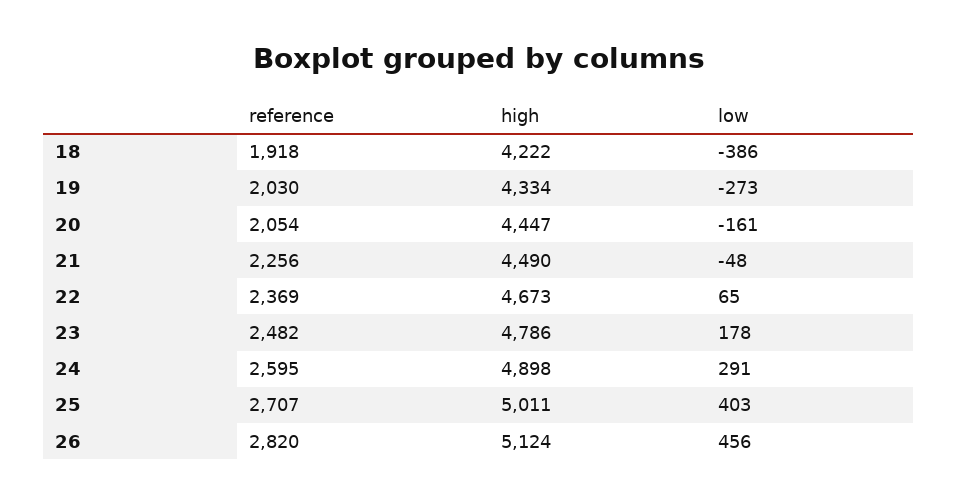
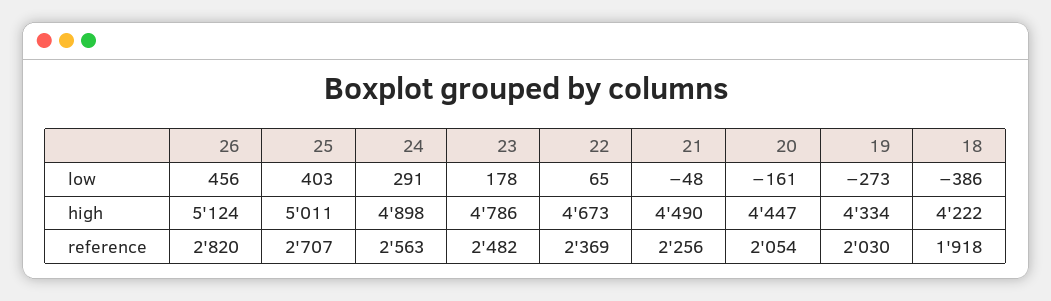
  {
    "reference": {
      "18": 1918,
      "19": 2030,
      "20": 2054,
      "21": 2256,
      "22": 2369,
      "23": 2482,
-     "24": 2595,
+     "24": 2563,
      "25": 2707,
      "26": 2820
    },
    "high": {
      "18": 4222,
      "19": 4334,
      "20": 4447,
      "21": 4490,
      "22": 4673,
      "23": 4786,
      "24": 4898,
      "25": 5011,
      "26": 5124
    },
    "low": {
      "18": -386,
      "19": -273,
      "20": -161,
      "21": -48,
      "22": 65,
      "23": 178,
      "24": 291,
      "25": 403,
      "26": 456
    }
  }

